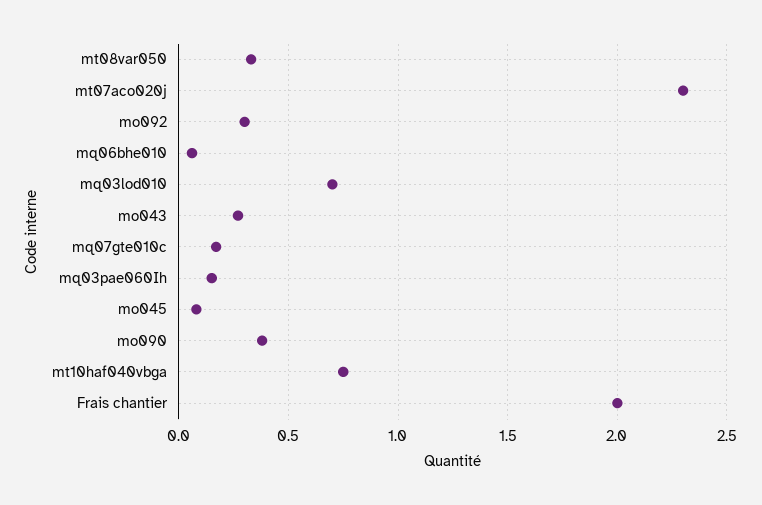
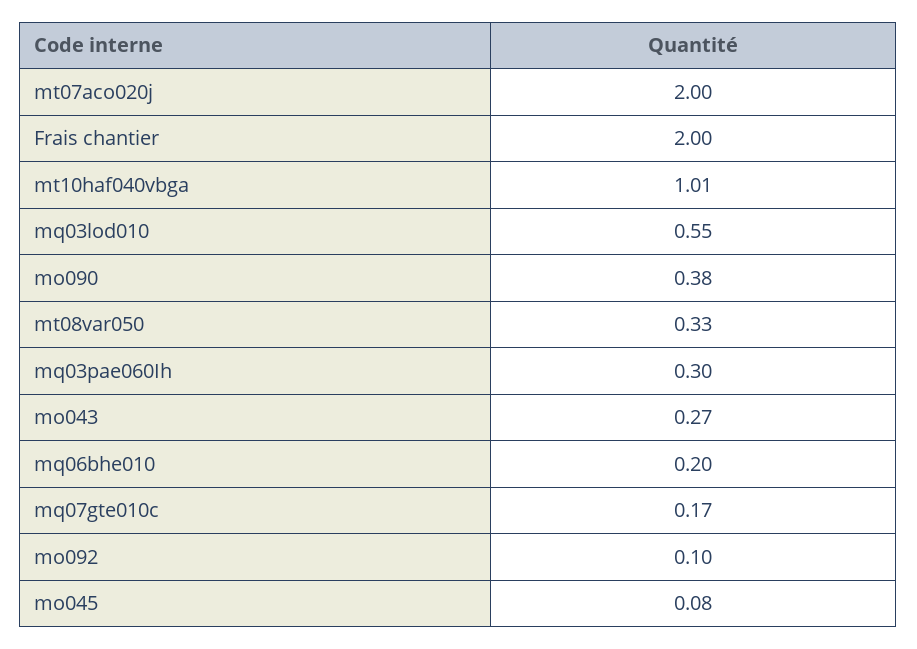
  {
    "mt08var050": 0.33,
-   "mt07aco020j": 2.3,
+   "mt07aco020j": 2,
-   "mo092": 0.3,
+   "mo092": 0.1,
-   "mq06bhe010": 0.05,
+   "mq06bhe010": 0.2,
-   "mq03lod010": 0.7,
+   "mq03lod010": 0.55,
    "mo043": 0.27,
    "mq07gte010c": 0.17,
-   "mq03pae060Ih": 0.15,
+   "mq03pae060Ih": 0.3,
    "mo045": 0.08,
    "mo090": 0.38,
-   "mt10haf040vbga": 0.75,
+   "mt10haf040vbga": 1.01,
    "Frais chantier": 2
  }

